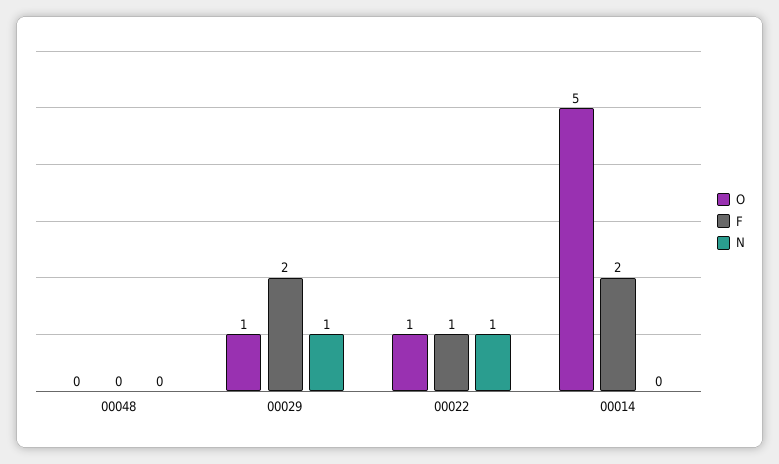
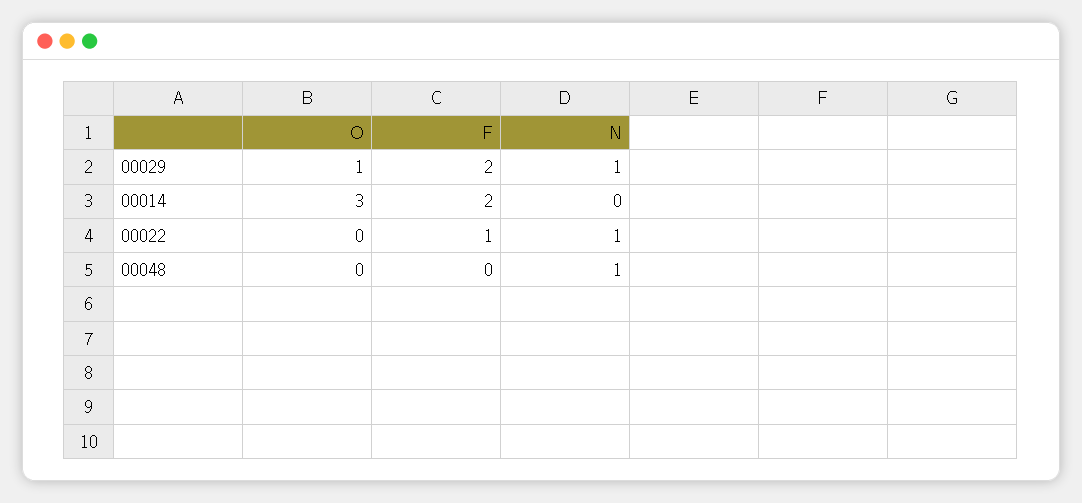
  {
    "O": {
      "00048": 0,
      "00029": 1,
-     "00022": 1,
+     "00022": 0,
-     "00014": 5
+     "00014": 3
    },
    "F": {
      "00048": 0,
      "00029": 2,
      "00022": 1,
      "00014": 2
    },
    "N": {
-     "00048": 0,
+     "00048": 1,
      "00029": 1,
      "00022": 1,
      "00014": 0
    }
  }

